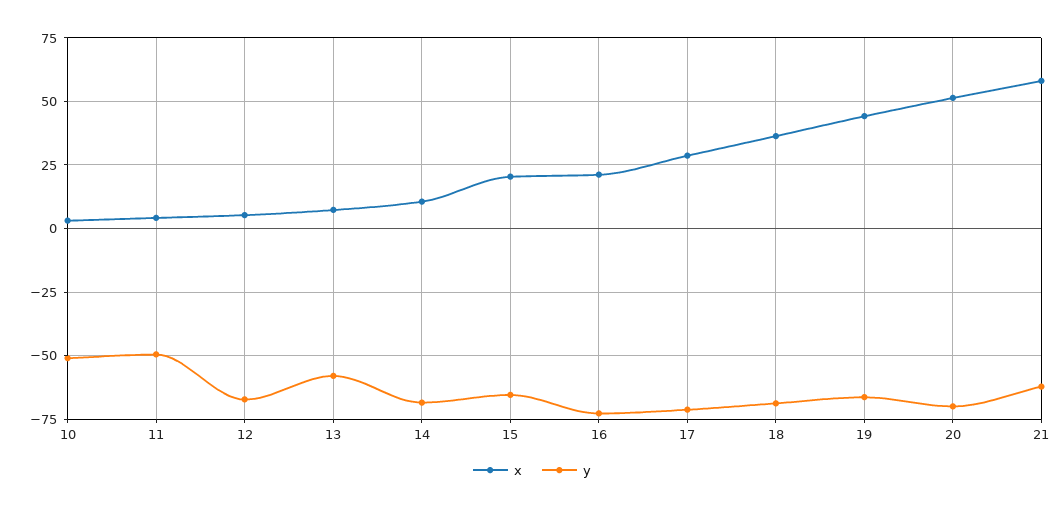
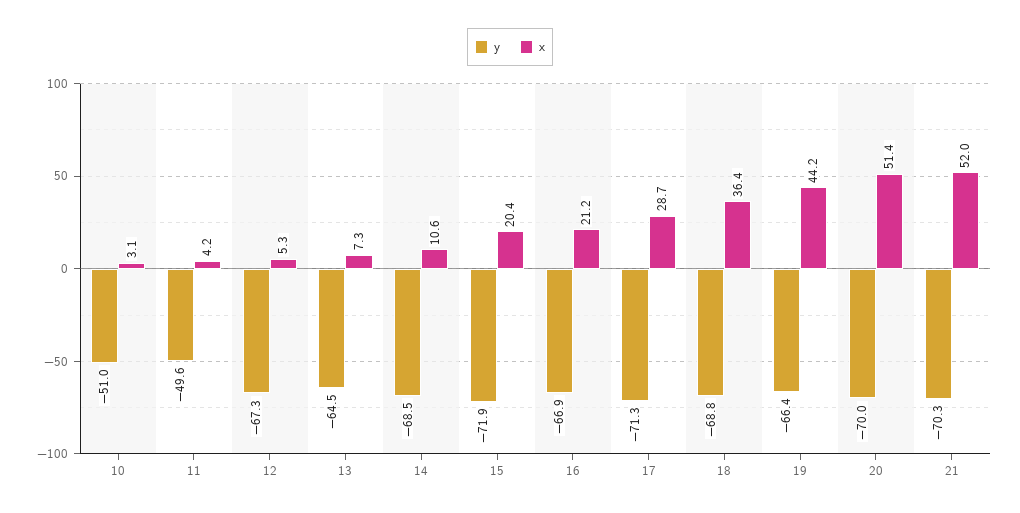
  {
    "x": {
      "10": 3.1,
      "11": 4.2,
      "12": 5.3,
      "13": 7.3,
      "14": 10.6,
      "15": 20.4,
      "16": 21.2,
      "17": 28.7,
      "18": 36.4,
      "19": 44.2,
      "20": 51.4,
-     "21": 57.5
+     "21": 52
    },
    "y": {
      "10": -51,
      "11": -49.6,
      "12": -67.3,
-     "13": -57.5,
+     "13": -64.5,
      "14": -68.5,
-     "15": -65,
+     "15": -71.9,
-     "16": -72.5,
+     "16": -66.9,
      "17": -71.3,
      "18": -68.8,
      "19": -66.4,
      "20": -70,
-     "21": -62.5
+     "21": -70.3
    }
  }

